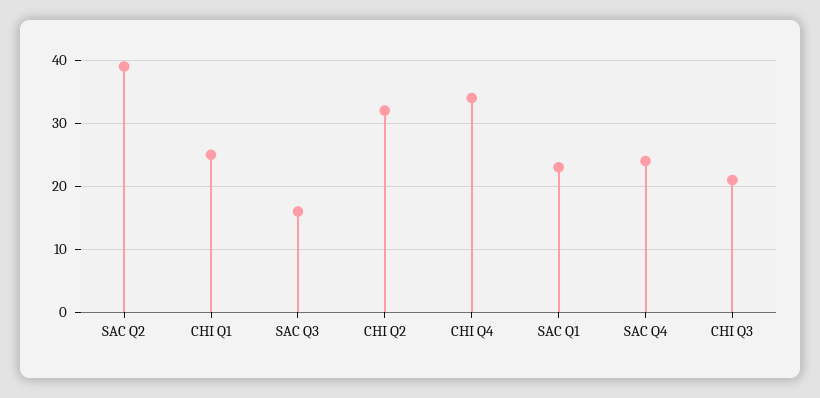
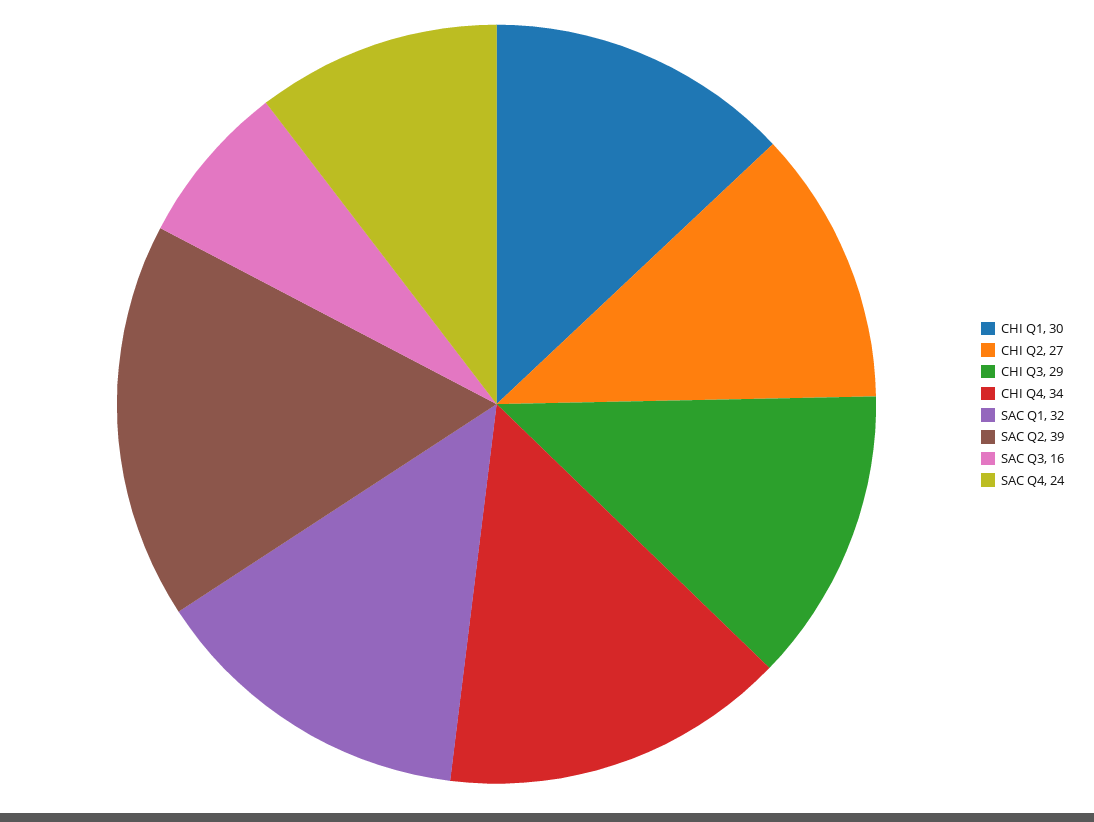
  {
    "SAC Q2": 39,
-   "CHI Q1": 25,
+   "CHI Q1": 30,
    "SAC Q3": 16,
-   "CHI Q2": 32,
+   "CHI Q2": 27,
    "CHI Q4": 34,
-   "SAC Q1": 23,
+   "SAC Q1": 32,
    "SAC Q4": 24,
-   "CHI Q3": 21
+   "CHI Q3": 29
  }

